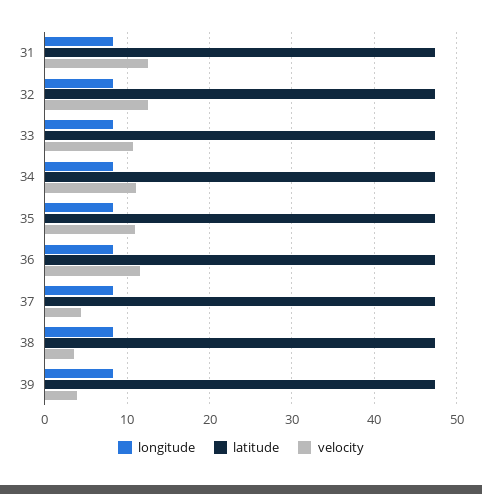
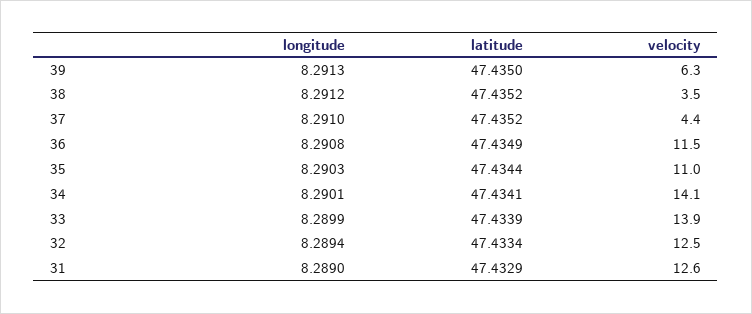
  {
    "longitude": {
      "31": 8.289,
      "32": 8.2894,
      "33": 8.2899,
      "34": 8.2901,
      "35": 8.2903,
      "36": 8.2908,
      "37": 8.291,
      "38": 8.2912,
      "39": 8.2913
    },
    "latitude": {
      "31": 47.4329,
      "32": 47.4334,
      "33": 47.4339,
      "34": 47.4341,
      "35": 47.4344,
      "36": 47.4349,
      "37": 47.4352,
      "38": 47.4352,
      "39": 47.435
    },
    "velocity": {
      "31": 12.6,
      "32": 12.5,
-     "33": 11,
+     "33": 13.9,
-     "34": 11,
+     "34": 14.1,
      "35": 11,
      "36": 11.5,
      "37": 4.4,
      "38": 3.5,
-     "39": 4
+     "39": 6.3
    }
  }

